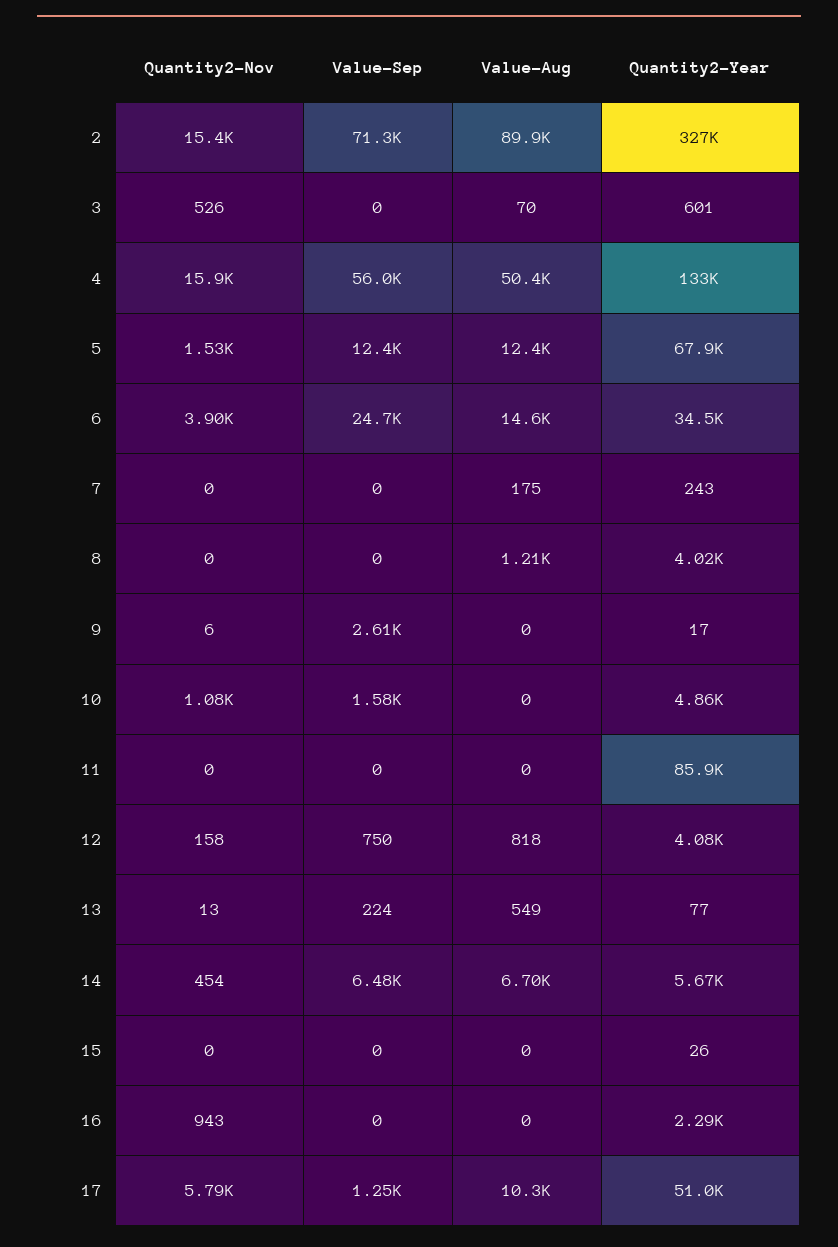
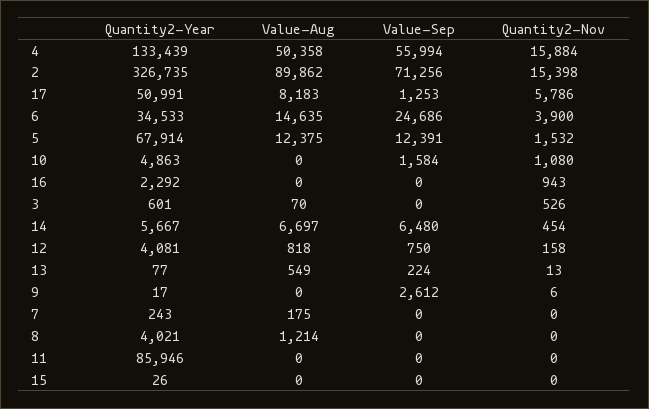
  {
    "Quantity2-Nov": {
      "2": 15398,
      "3": 526,
      "4": 15884,
      "5": 1532,
      "6": 3900,
      "7": 0,
      "8": 0,
      "9": 6,
      "10": 1080,
      "11": 0,
      "12": 158,
      "13": 13,
      "14": 454,
      "15": 0,
      "16": 943,
      "17": 5786
    },
    "Value-Sep": {
      "2": 71256,
      "3": 0,
      "4": 55994,
      "5": 12391,
      "6": 24686,
      "7": 0,
      "8": 0,
      "9": 2612,
      "10": 1584,
      "11": 0,
      "12": 750,
      "13": 224,
      "14": 6480,
      "15": 0,
      "16": 0,
      "17": 1253
    },
    "Value-Aug": {
      "2": 89862,
      "3": 70,
      "4": 50358,
      "5": 12375,
      "6": 14635,
      "7": 175,
      "8": 1214,
      "9": 0,
      "10": 0,
      "11": 0,
      "12": 818,
      "13": 549,
      "14": 6697,
      "15": 0,
      "16": 0,
-     "17": 10300
+     "17": 8183
    },
    "Quantity2-Year": {
      "2": 326735,
      "3": 601,
      "4": 133439,
      "5": 67914,
      "6": 34533,
      "7": 243,
      "8": 4021,
      "9": 17,
      "10": 4863,
      "11": 85946,
      "12": 4081,
      "13": 77,
      "14": 5667,
      "15": 26,
      "16": 2292,
      "17": 50991
    }
  }

